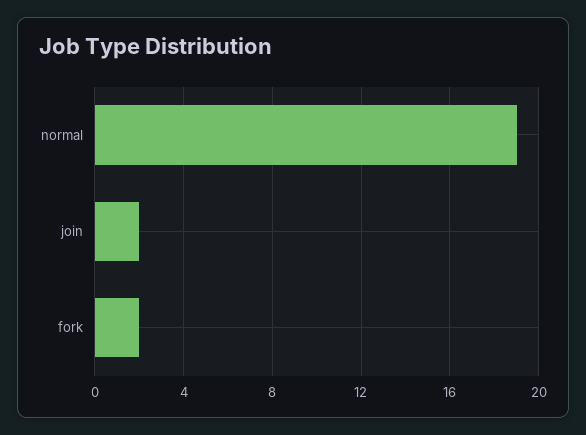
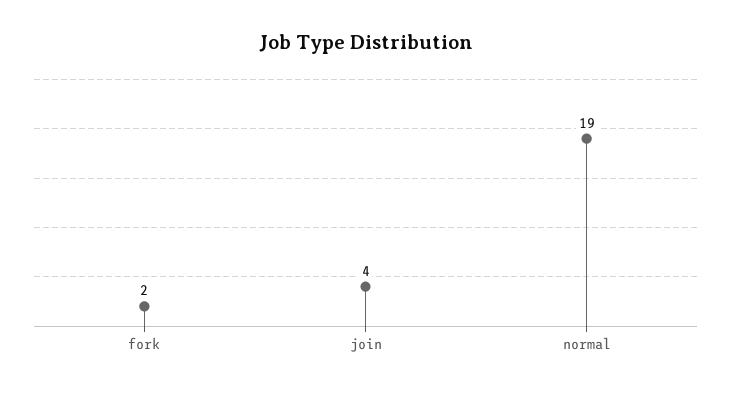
  {
    "normal": 19,
-   "join": 2,
+   "join": 4,
    "fork": 2
  }

